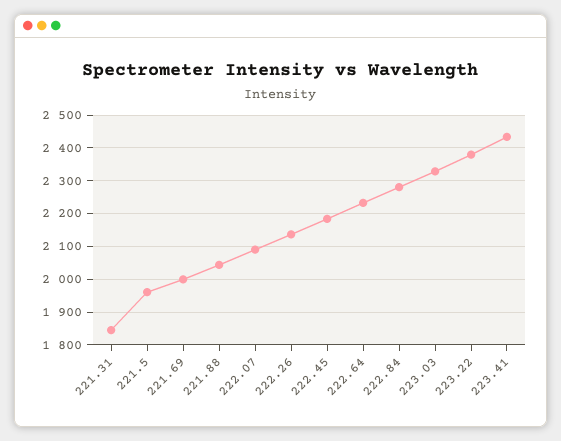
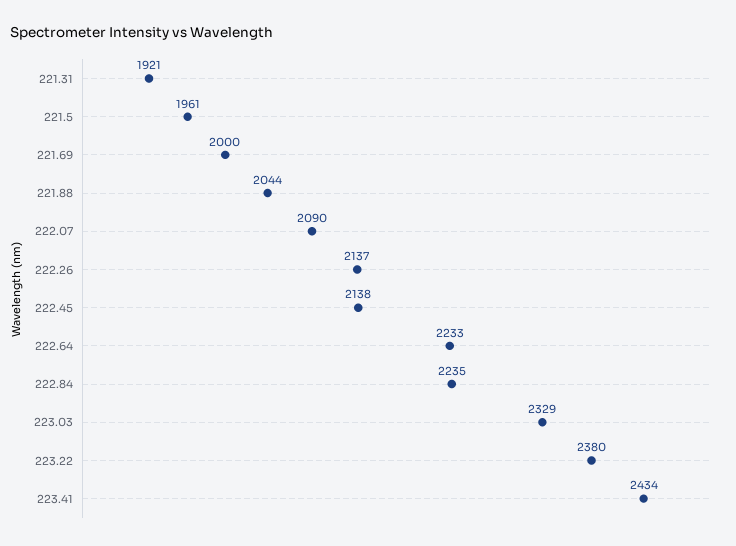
  {
-   "221.31": 1840,
+   "221.31": 1921,
    "221.5": 1961,
    "221.69": 2000,
    "221.88": 2044,
    "222.07": 2090,
    "222.26": 2137,
-   "222.45": 2180,
+   "222.45": 2138,
    "222.64": 2233,
-   "222.84": 2280,
+   "222.84": 2235,
    "223.03": 2329,
    "223.22": 2380,
    "223.41": 2434
  }

